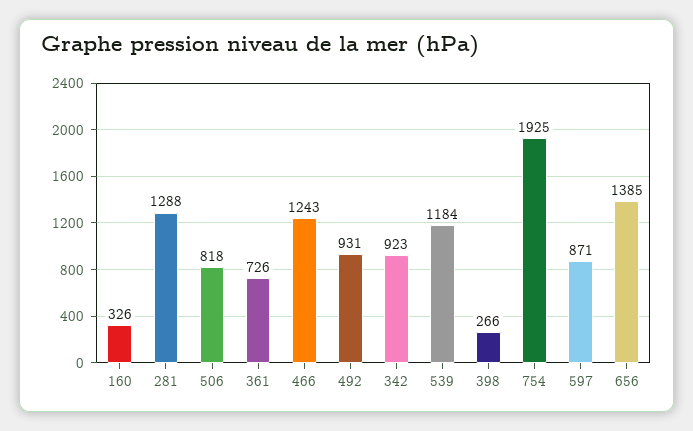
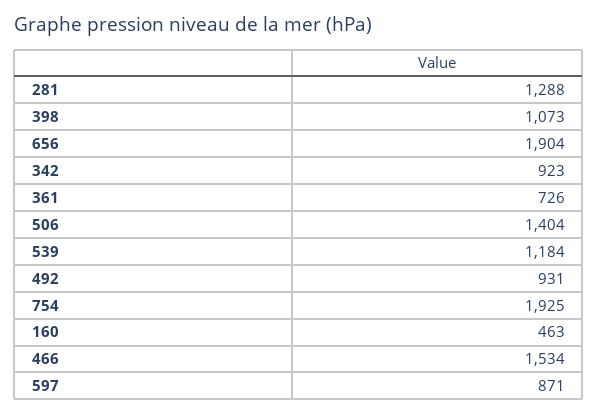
  {
-   "160": 326,
+   "160": 463,
    "281": 1288,
-   "506": 818,
+   "506": 1404,
    "361": 726,
-   "466": 1243,
+   "466": 1534,
    "492": 931,
    "342": 923,
    "539": 1184,
-   "398": 266,
+   "398": 1073,
    "754": 1925,
    "597": 871,
-   "656": 1385
+   "656": 1904
  }

